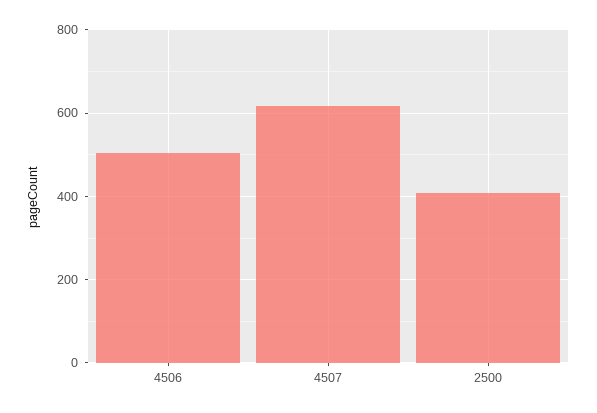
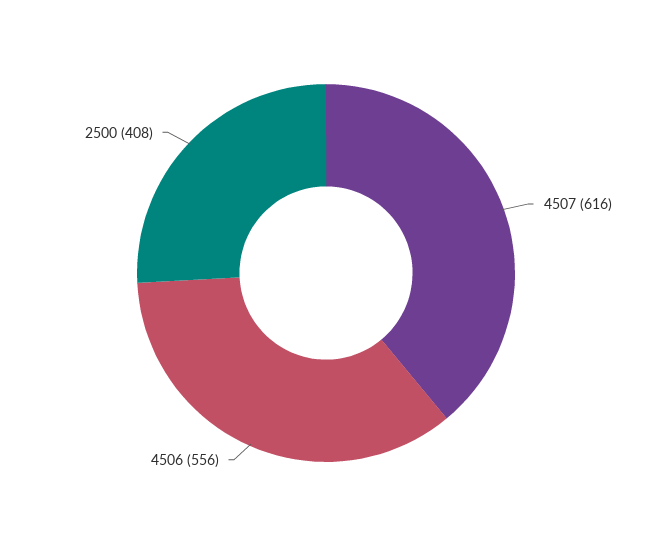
  {
-   "4506": 500,
+   "4506": 556,
    "4507": 616,
    "2500": 408
  }

